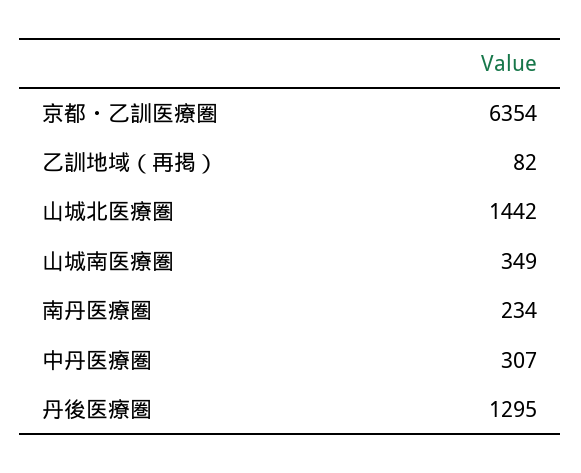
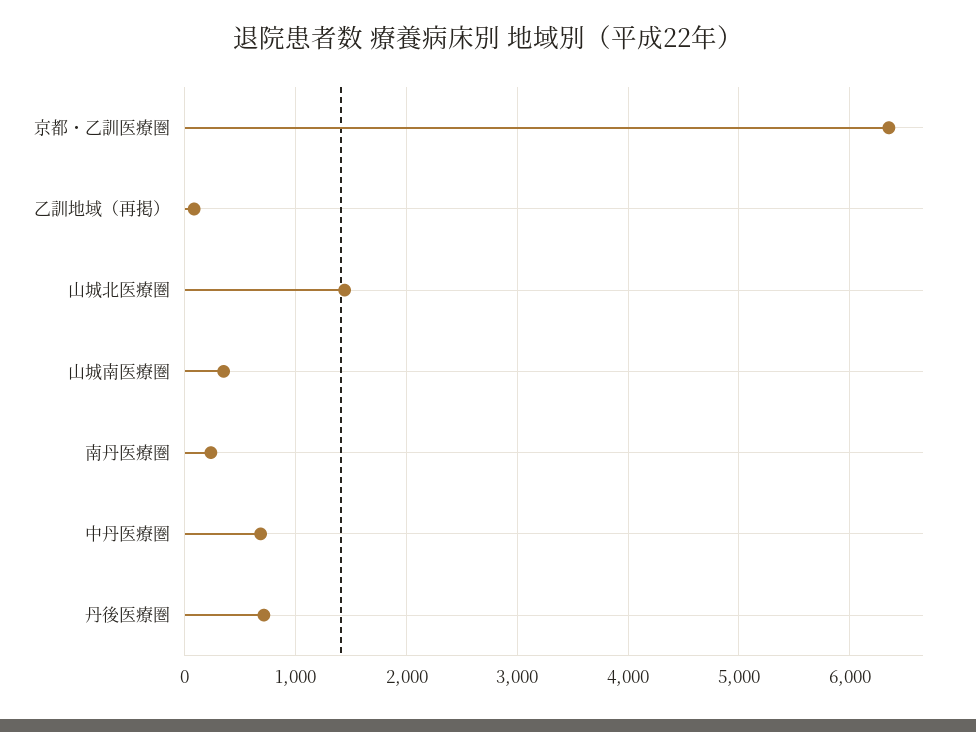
  {
    "京都・乙訓医療圏": 6354,
    "乙訓地域（再掲）": 82,
    "山城北医療圏": 1442,
    "山城南医療圏": 349,
    "南丹医療圏": 234,
-   "中丹医療圏": 307,
+   "中丹医療圏": 700,
-   "丹後医療圏": 1295
+   "丹後医療圏": 700
  }

